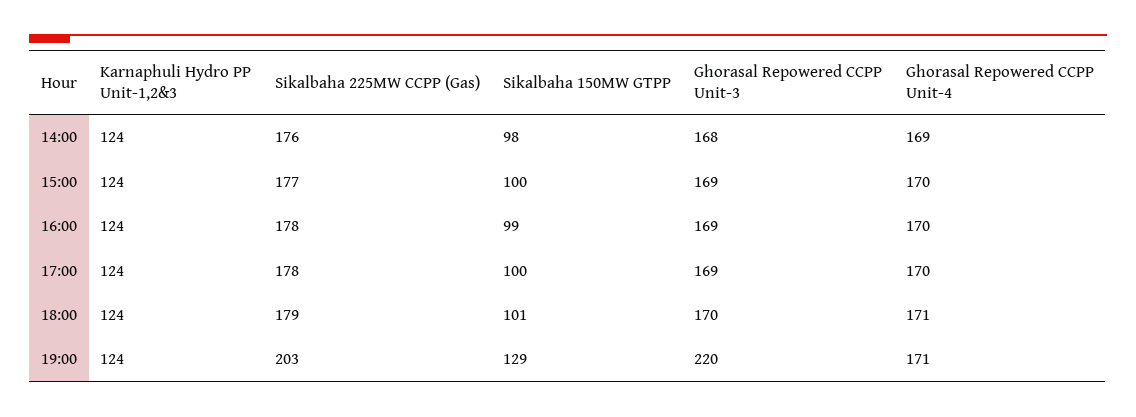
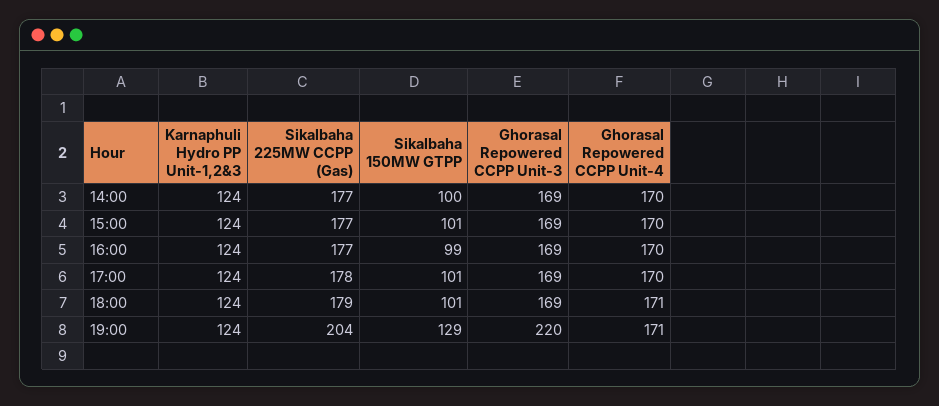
  {
    "Karnaphuli Hydro PP Unit-1,2&3": {
      "14:00": 124,
      "15:00": 124,
      "16:00": 124,
      "17:00": 124,
      "18:00": 124,
      "19:00": 124
    },
    "Sikalbaha 225MW CCPP (Gas)": {
-     "14:00": 176,
+     "14:00": 177,
      "15:00": 177,
-     "16:00": 178,
+     "16:00": 177,
      "17:00": 178,
      "18:00": 179,
-     "19:00": 203
+     "19:00": 204
    },
    "Sikalbaha 150MW GTPP": {
-     "14:00": 98,
+     "14:00": 100,
-     "15:00": 100,
+     "15:00": 101,
      "16:00": 99,
-     "17:00": 100,
+     "17:00": 101,
      "18:00": 101,
      "19:00": 129
    },
    "Ghorasal Repowered CCPP Unit-3": {
-     "14:00": 168,
+     "14:00": 169,
      "15:00": 169,
      "16:00": 169,
      "17:00": 169,
-     "18:00": 170,
+     "18:00": 169,
      "19:00": 220
    },
    "Ghorasal Repowered CCPP Unit-4": {
-     "14:00": 169,
+     "14:00": 170,
      "15:00": 170,
      "16:00": 170,
      "17:00": 170,
      "18:00": 171,
      "19:00": 171
    }
  }

